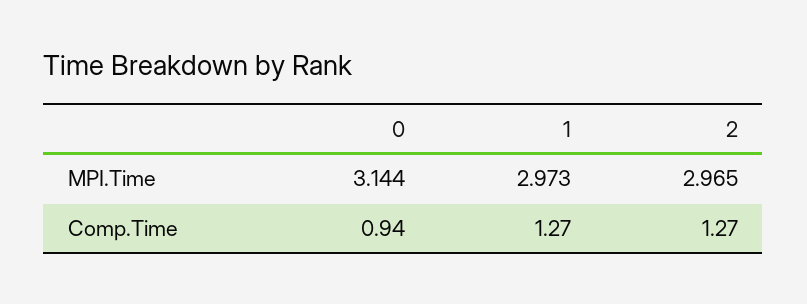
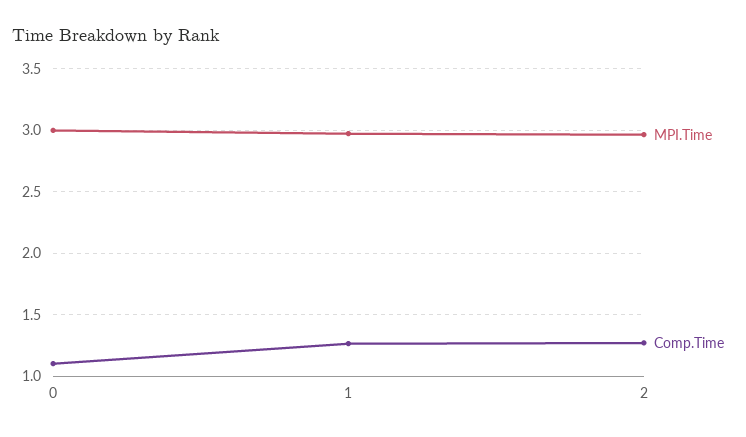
  {
    "MPI.Time": {
-     "0": 3.144,
+     "0": 3,
      "1": 2.973,
      "2": 2.965
    },
    "Comp.Time": {
-     "0": 0.94,
+     "0": 1.1,
      "1": 1.27,
      "2": 1.27
    }
  }

